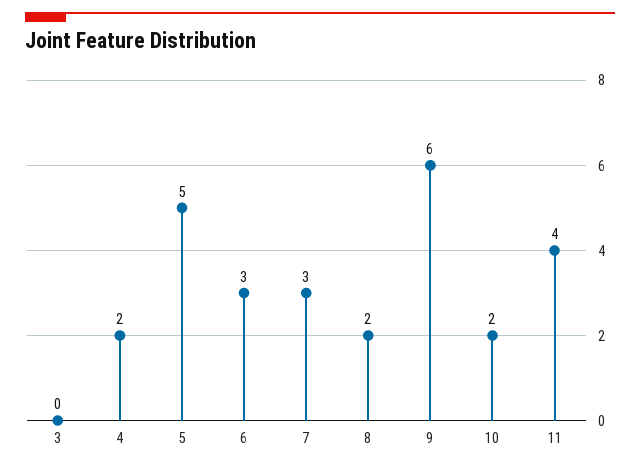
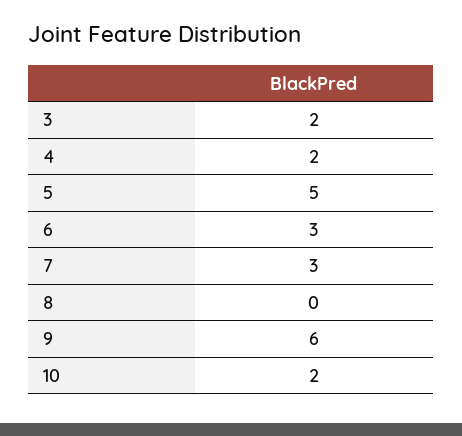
  {
-   "3": 0,
+   "3": 2,
    "4": 2,
    "5": 5,
    "6": 3,
    "7": 3,
-   "8": 2,
+   "8": 0,
    "9": 6,
-   "10": 2,
+   "10": 2
-   "11": 4
  }

